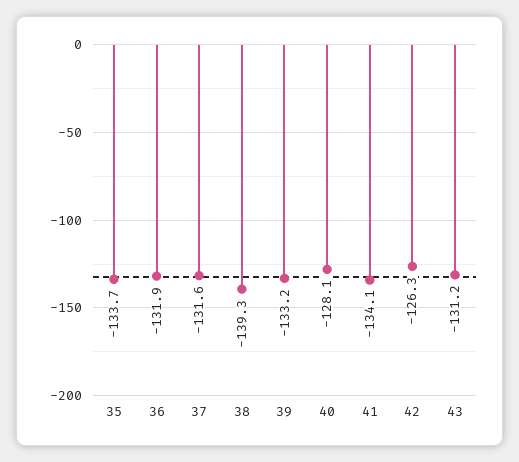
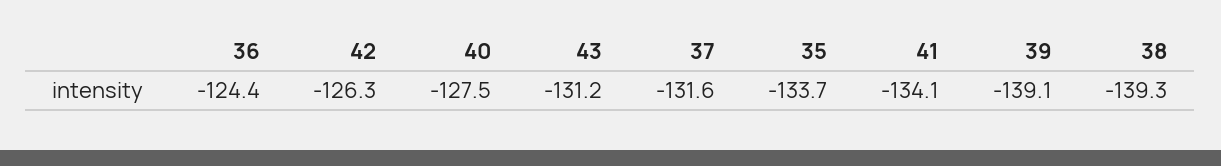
  {
    "35": -133.7,
-   "36": -131.9,
+   "36": -124.4,
    "37": -131.6,
    "38": -139.3,
-   "39": -133.2,
+   "39": -139.1,
-   "40": -128.1,
+   "40": -127.5,
    "41": -134.1,
    "42": -126.3,
    "43": -131.2
  }

